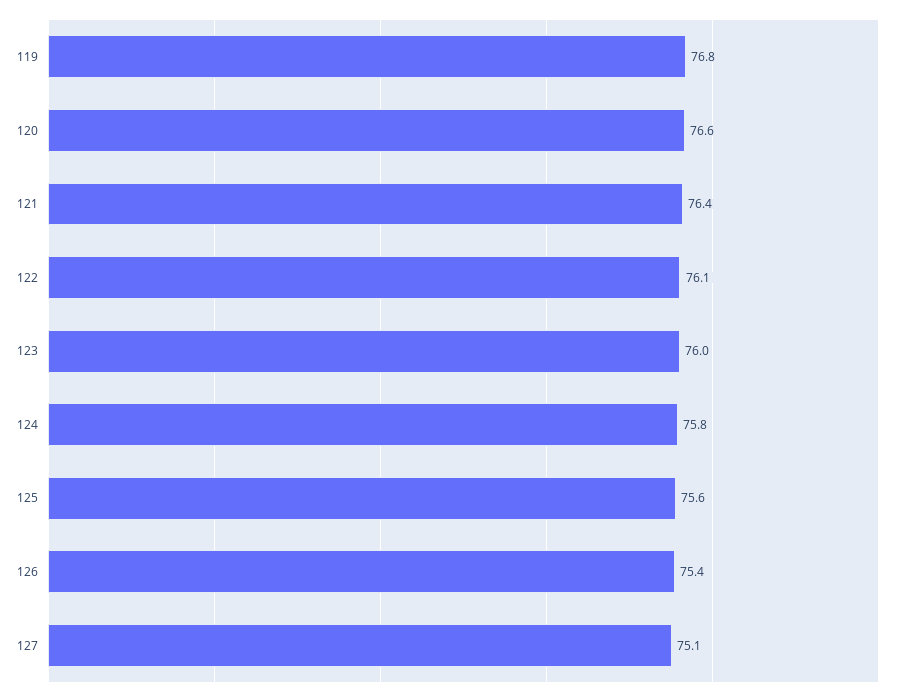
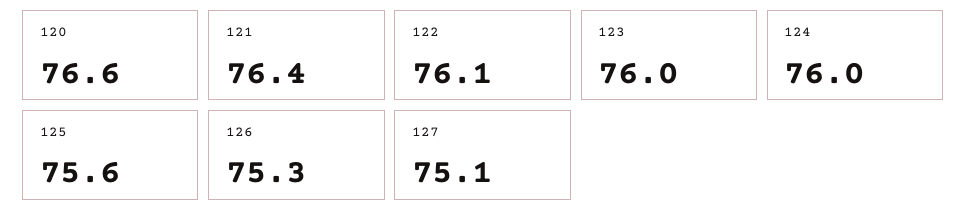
  {
-   "119": 76.8,
    "120": 76.6,
    "121": 76.4,
    "122": 76.1,
    "123": 76,
-   "124": 75.8,
+   "124": 76,
    "125": 75.6,
-   "126": 75.4,
+   "126": 75.3,
    "127": 75.1
  }

